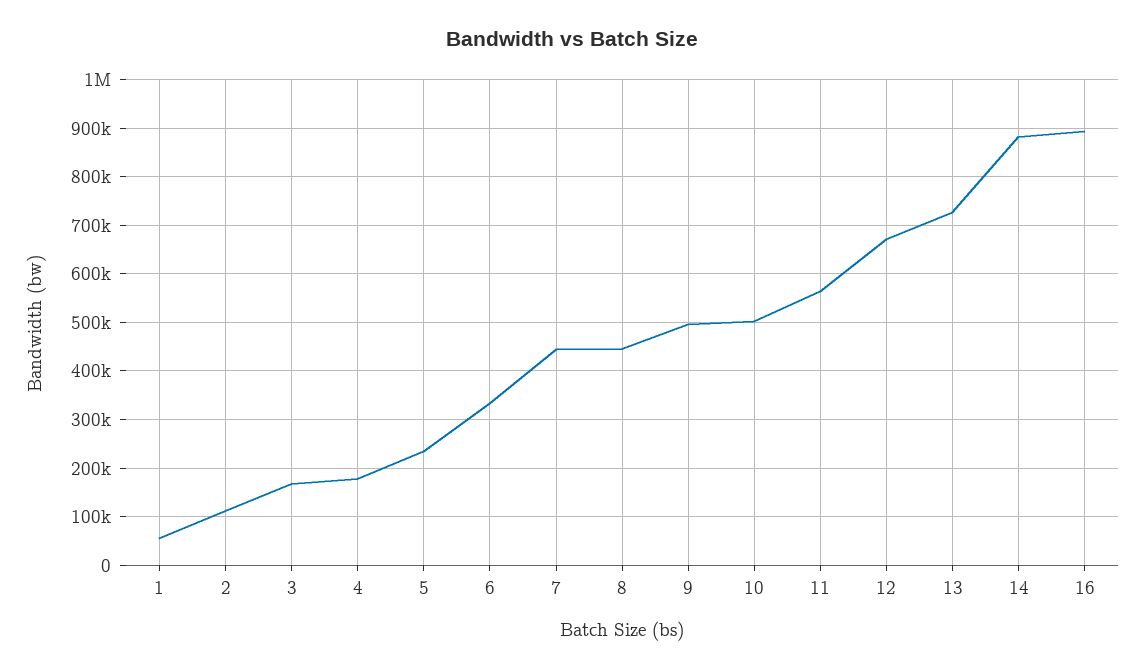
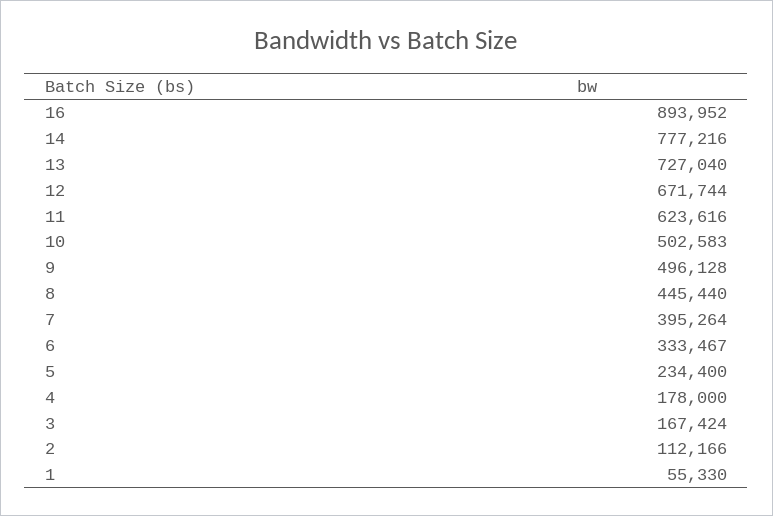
  {
    "1": 55330,
    "2": 112166,
    "3": 167424,
    "4": 178000,
    "5": 234400,
    "6": 333467,
-   "7": 440000,
+   "7": 395264,
    "8": 445440,
    "9": 496128,
    "10": 502583,
-   "11": 560000,
+   "11": 623616,
    "12": 671744,
    "13": 727040,
-   "14": 880000,
+   "14": 777216,
    "16": 893952
  }

